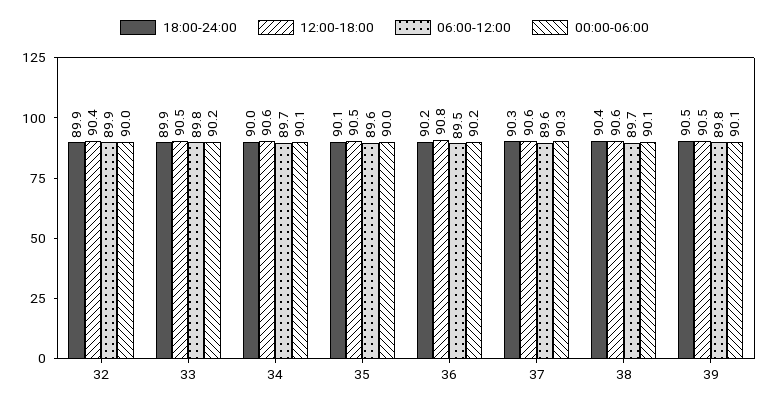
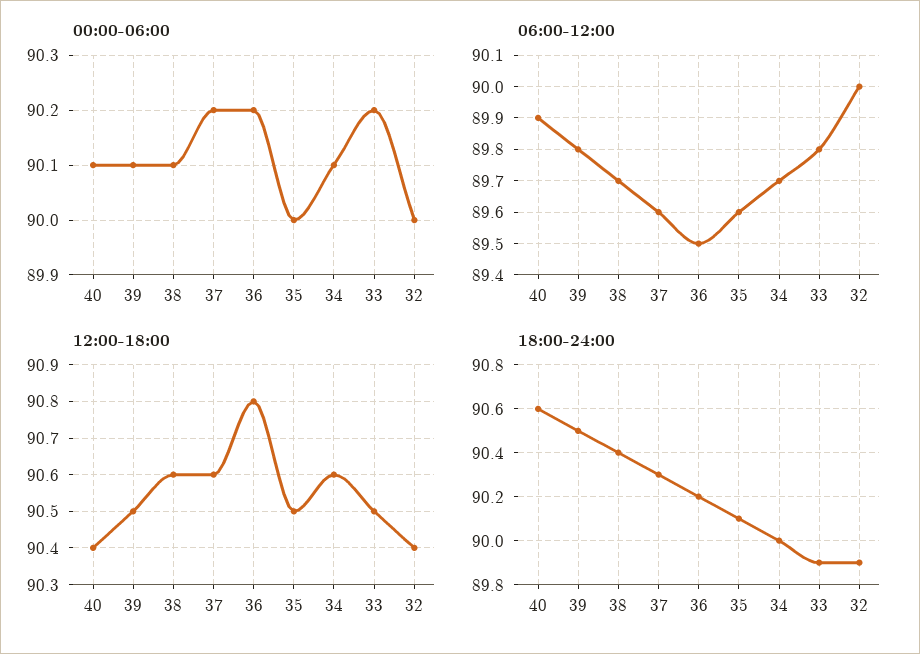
  {
    "18:00-24:00": {
      "32": 89.9,
      "33": 89.9,
      "34": 90,
      "35": 90.1,
      "36": 90.2,
      "37": 90.3,
      "38": 90.4,
-     "39": 90.5
+     "39": 90.5,
+     "40": 90.6
    },
    "12:00-18:00": {
      "32": 90.4,
      "33": 90.5,
      "34": 90.6,
      "35": 90.5,
      "36": 90.8,
      "37": 90.6,
      "38": 90.6,
-     "39": 90.5
+     "39": 90.5,
+     "40": 90.4
    },
    "06:00-12:00": {
-     "32": 89.9,
+     "32": 90,
      "33": 89.8,
      "34": 89.7,
      "35": 89.6,
      "36": 89.5,
      "37": 89.6,
      "38": 89.7,
-     "39": 89.8
+     "39": 89.8,
+     "40": 89.9
    },
    "00:00-06:00": {
      "32": 90,
      "33": 90.2,
      "34": 90.1,
      "35": 90,
      "36": 90.2,
-     "37": 90.3,
+     "37": 90.2,
      "38": 90.1,
-     "39": 90.1
+     "39": 90.1,
+     "40": 90.1
    }
  }

